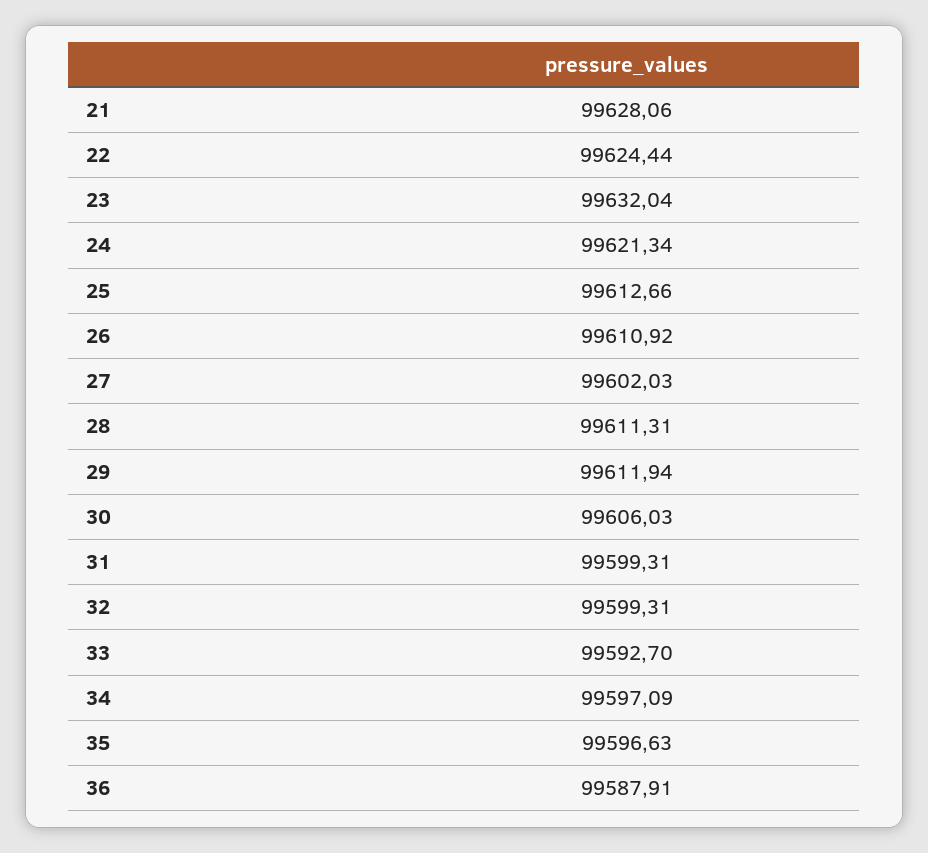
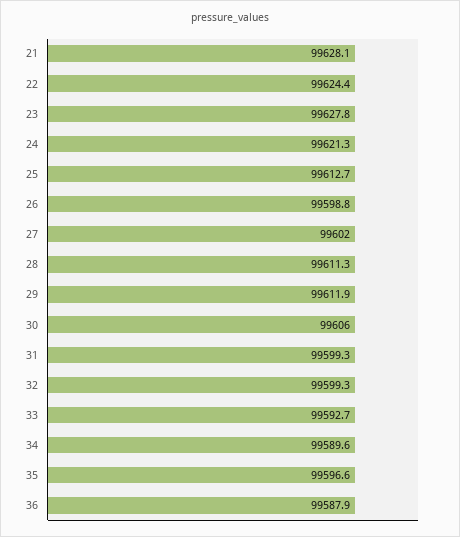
  {
    "21": 99628.06,
    "22": 99624.44,
-   "23": 99632.04,
+   "23": 99627.8,
    "24": 99621.34,
    "25": 99612.66,
-   "26": 99610.92,
+   "26": 99598.8,
    "27": 99602.03,
    "28": 99611.31,
    "29": 99611.94,
    "30": 99606.03,
    "31": 99599.31,
    "32": 99599.31,
    "33": 99592.7,
-   "34": 99597.09,
+   "34": 99589.6,
    "35": 99596.63,
    "36": 99587.91
  }

